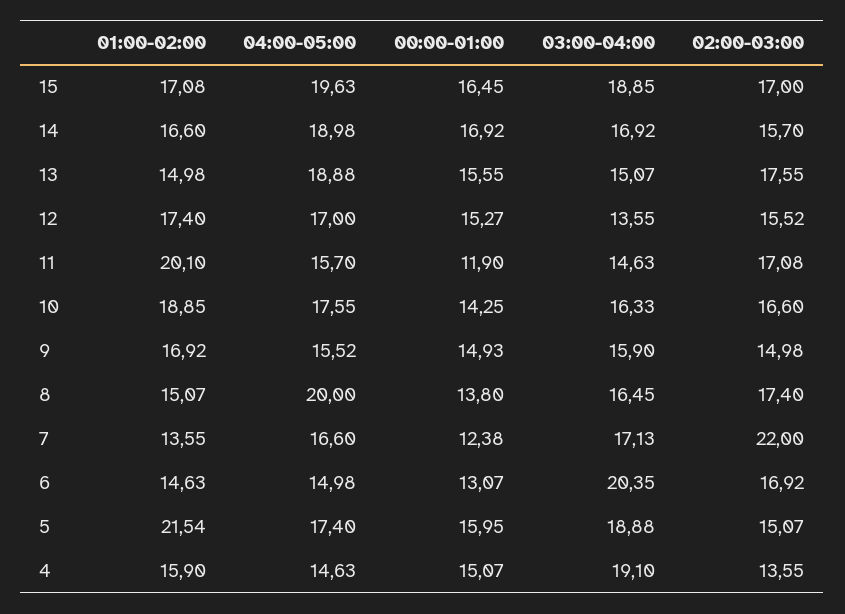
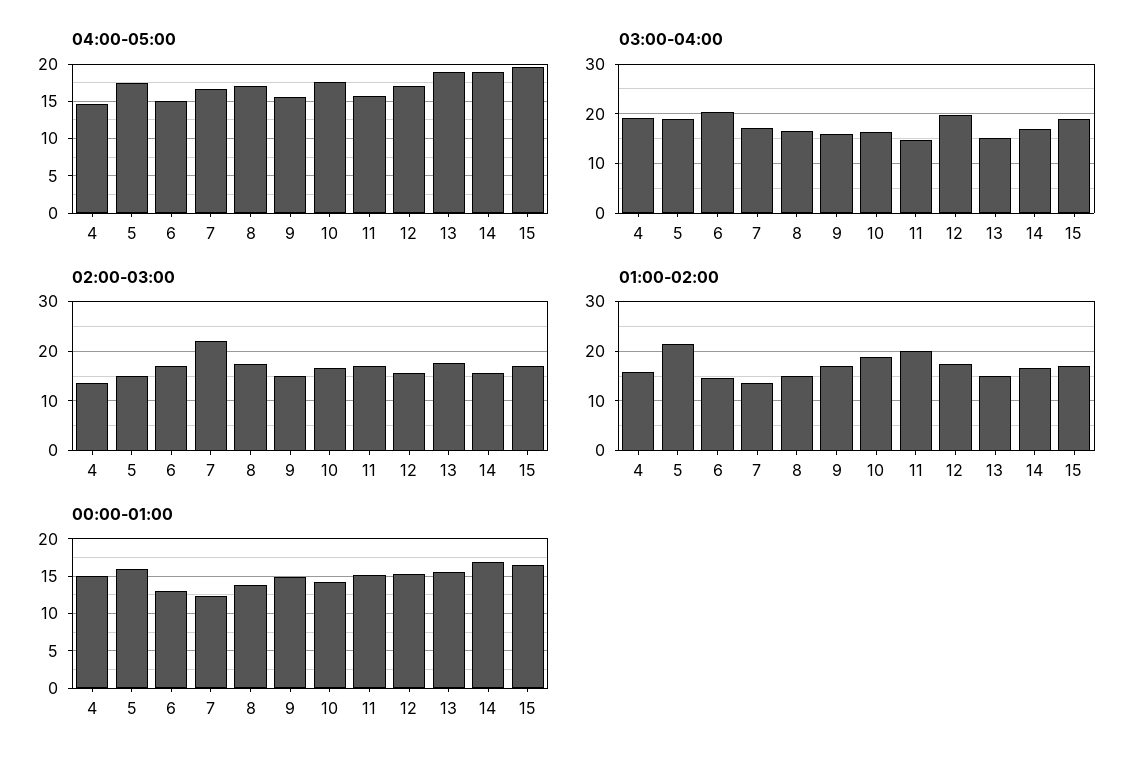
  {
    "01:00-02:00": {
      "15": 17.08,
      "14": 16.6,
      "13": 14.98,
      "12": 17.4,
      "11": 20.1,
      "10": 18.85,
      "9": 16.92,
      "8": 15.07,
      "7": 13.55,
      "6": 14.63,
      "5": 21.54,
      "4": 15.9
    },
    "04:00-05:00": {
      "15": 19.63,
      "14": 18.98,
      "13": 18.88,
      "12": 17,
      "11": 15.7,
      "10": 17.55,
      "9": 15.52,
-     "8": 20,
+     "8": 17,
      "7": 16.6,
      "6": 14.98,
      "5": 17.4,
      "4": 14.63
    },
    "00:00-01:00": {
      "15": 16.45,
      "14": 16.92,
      "13": 15.55,
      "12": 15.27,
-     "11": 11.9,
+     "11": 15,
      "10": 14.25,
      "9": 14.93,
      "8": 13.8,
      "7": 12.38,
      "6": 13.07,
      "5": 15.95,
      "4": 15.07
    },
    "03:00-04:00": {
      "15": 18.85,
      "14": 16.92,
      "13": 15.07,
-     "12": 13.55,
+     "12": 20,
      "11": 14.63,
      "10": 16.33,
      "9": 15.9,
      "8": 16.45,
      "7": 17.13,
      "6": 20.35,
      "5": 18.88,
      "4": 19.1
    },
    "02:00-03:00": {
      "15": 17,
      "14": 15.7,
      "13": 17.55,
      "12": 15.52,
      "11": 17.08,
      "10": 16.6,
      "9": 14.98,
      "8": 17.4,
      "7": 22,
      "6": 16.92,
      "5": 15.07,
      "4": 13.55
    }
  }

